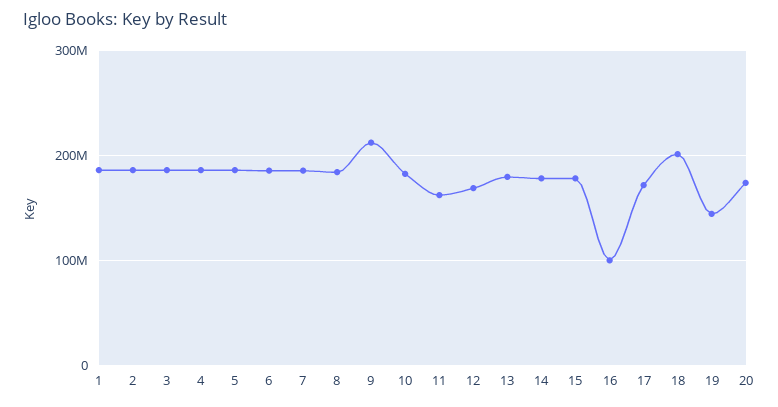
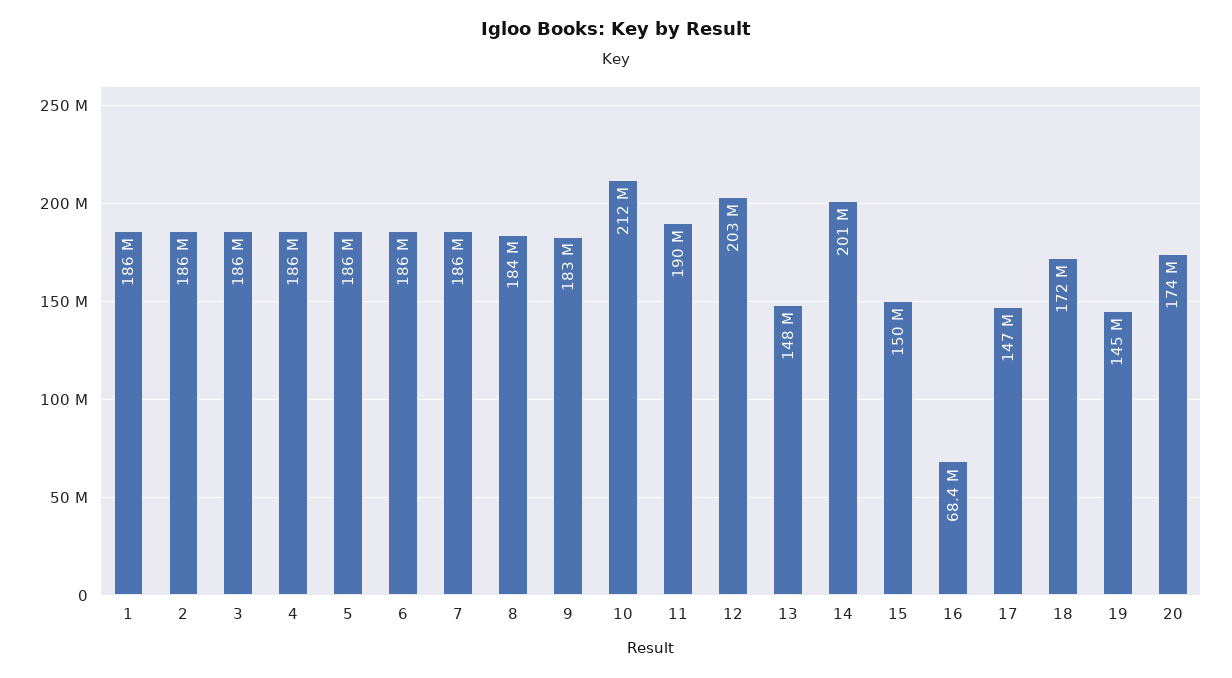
  {
    "1": 186000000,
    "2": 186000000,
    "3": 186000000,
    "4": 186000000,
    "5": 186000000,
    "6": 186000000,
    "7": 186000000,
    "8": 184000000,
-   "9": 210000000,
+   "9": 183000000,
-   "10": 180000000,
+   "10": 212000000,
-   "11": 160000000,
+   "11": 190000000,
-   "12": 170000000,
+   "12": 203000000,
-   "13": 180000000,
+   "13": 148000000,
-   "14": 180000000,
+   "14": 201000000,
-   "15": 180000000,
+   "15": 150000000,
-   "16": 100000000,
+   "16": 68400000,
-   "17": 170000000,
+   "17": 147000000,
-   "18": 200000000,
+   "18": 172000000,
    "19": 145000000,
    "20": 174000000
  }

